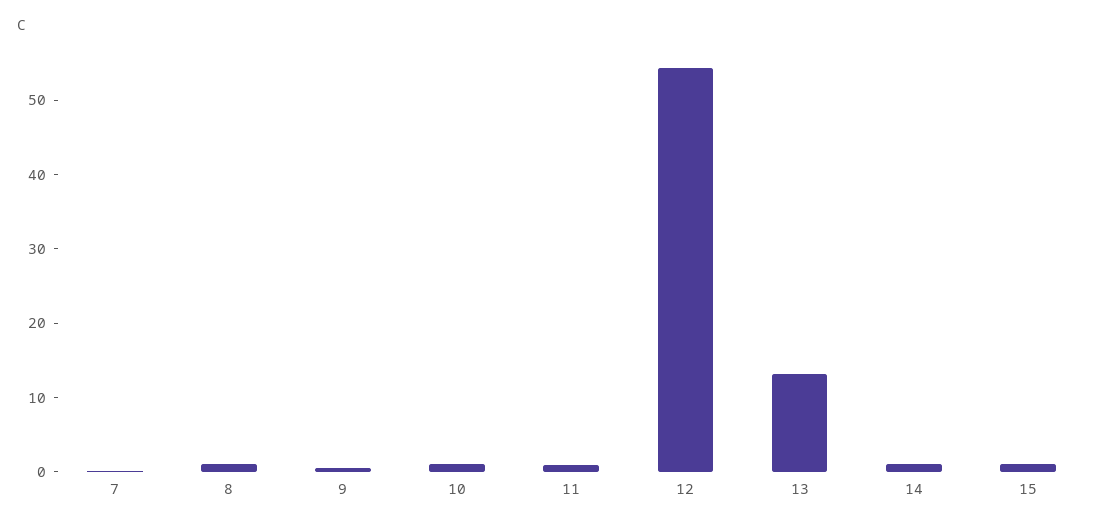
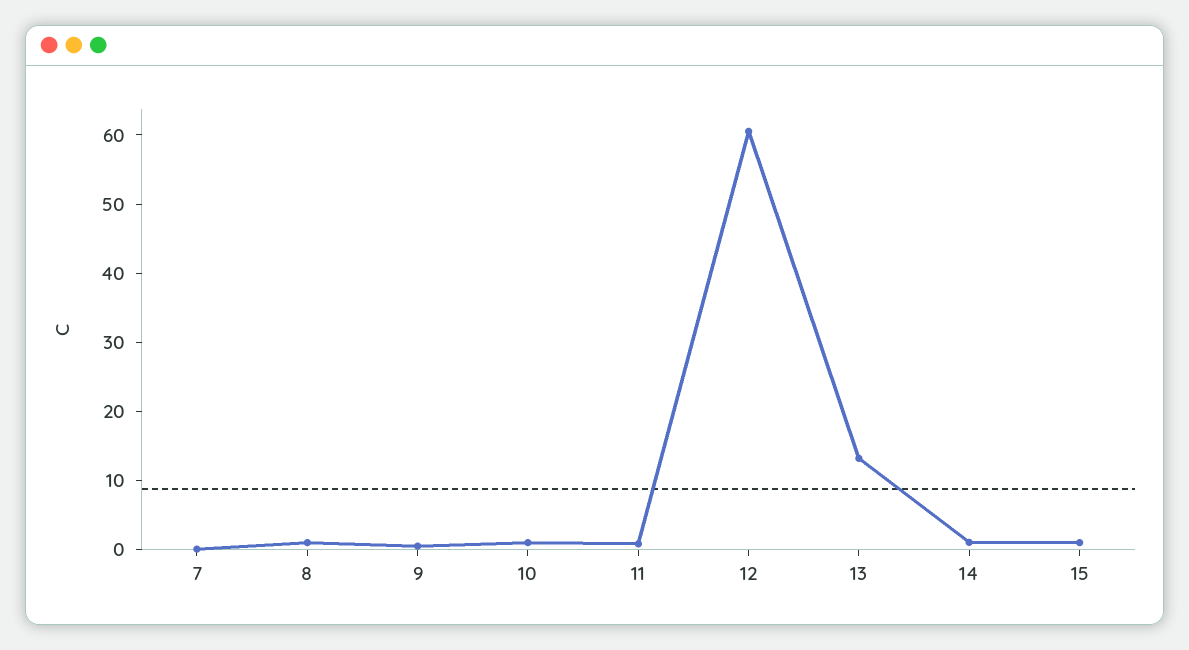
  {
    "7": 0,
    "8": 2,
    "9": 0,
    "10": 2,
    "11": 0,
-   "12": 54,
+   "12": 60,
    "13": 14,
    "14": 2,
    "15": 2
  }

